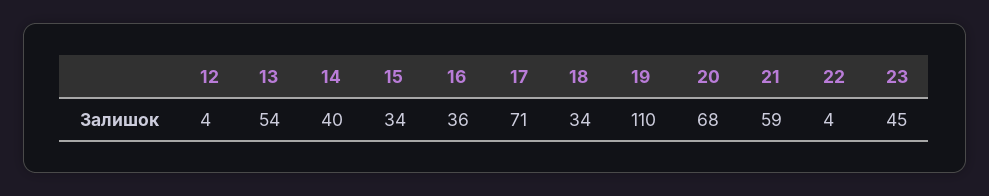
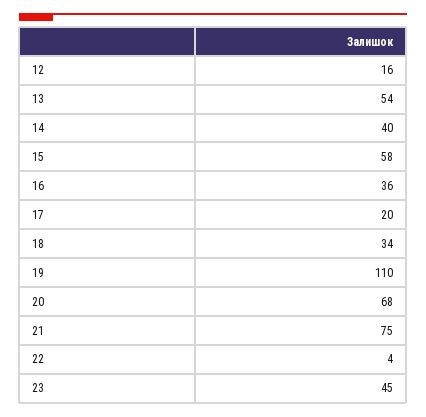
  {
-   "12": 4,
+   "12": 16,
    "13": 54,
    "14": 40,
-   "15": 34,
+   "15": 58,
    "16": 36,
-   "17": 71,
+   "17": 20,
    "18": 34,
    "19": 110,
    "20": 68,
-   "21": 59,
+   "21": 75,
    "22": 4,
    "23": 45
  }

